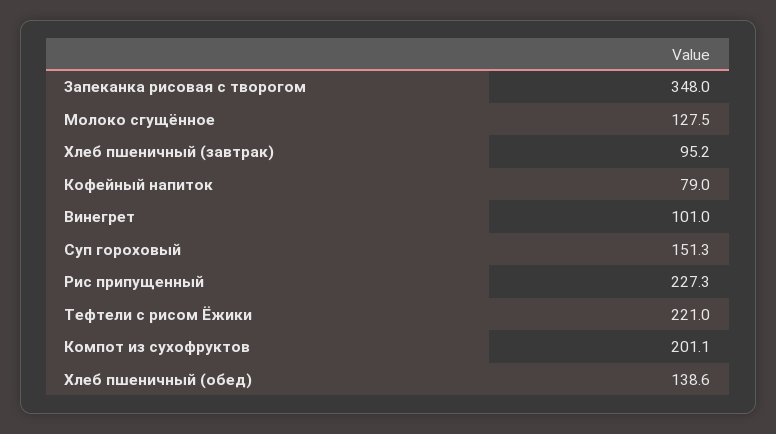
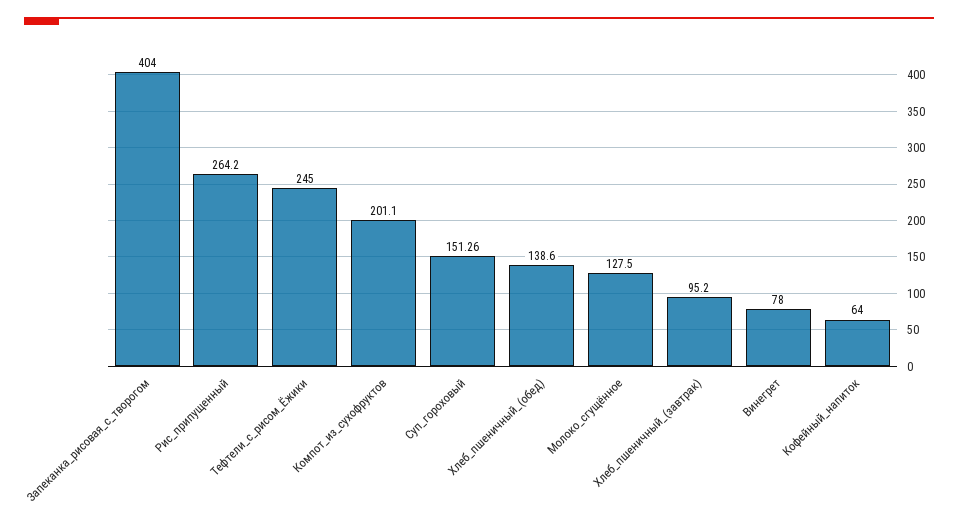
  {
-   "Запеканка рисовая с творогом": 348,
+   "Запеканка рисовая с творогом": 404,
    "Молоко сгущённое": 127.5,
    "Хлеб пшеничный (завтрак)": 95.2,
-   "Кофейный напиток": 79,
+   "Кофейный напиток": 64,
-   "Винегрет": 101,
+   "Винегрет": 78,
    "Суп гороховый": 151.26,
-   "Рис припущенный": 227.3,
+   "Рис припущенный": 264.2,
-   "Тефтели с рисом Ёжики": 221,
+   "Тефтели с рисом Ёжики": 245,
    "Компот из сухофруктов": 201.1,
    "Хлеб пшеничный (обед)": 138.6
  }

